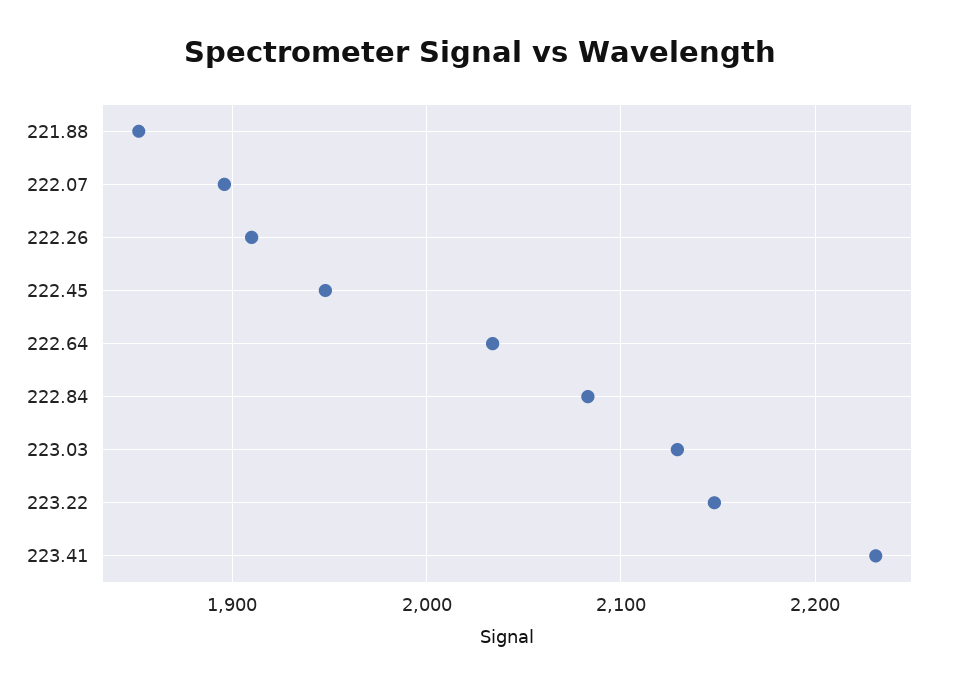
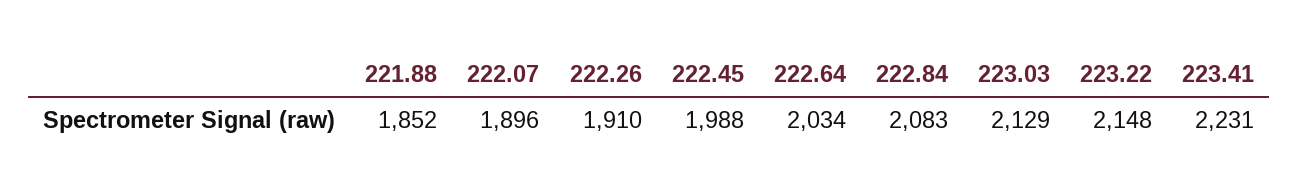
  {
    "221.88": 1852,
    "222.07": 1896,
    "222.26": 1910,
-   "222.45": 1950,
+   "222.45": 1988,
    "222.64": 2034,
    "222.84": 2083,
    "223.03": 2129,
    "223.22": 2148,
    "223.41": 2231
  }

